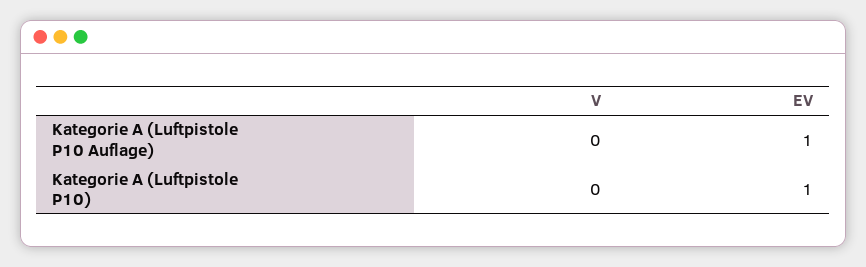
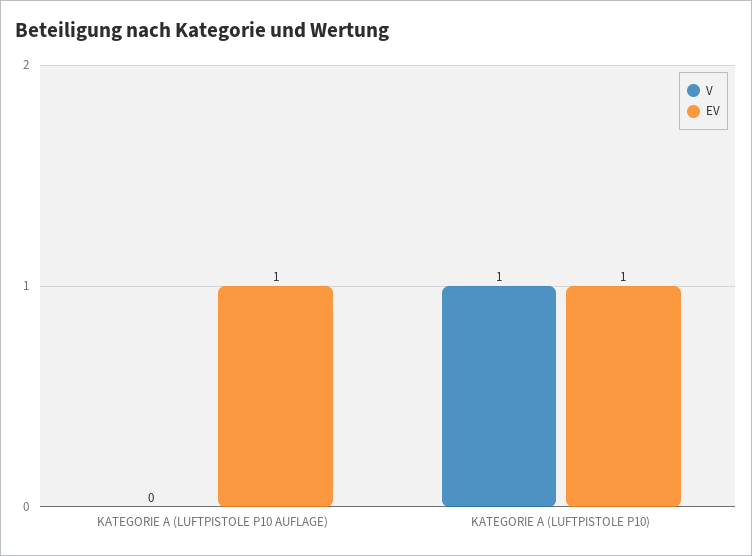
  {
    "V": {
      "Kategorie A (Luftpistole P10 Auflage)": 0,
-     "Kategorie A (Luftpistole P10)": 0
+     "Kategorie A (Luftpistole P10)": 1
    },
    "EV": {
      "Kategorie A (Luftpistole P10 Auflage)": 1,
      "Kategorie A (Luftpistole P10)": 1
    }
  }

